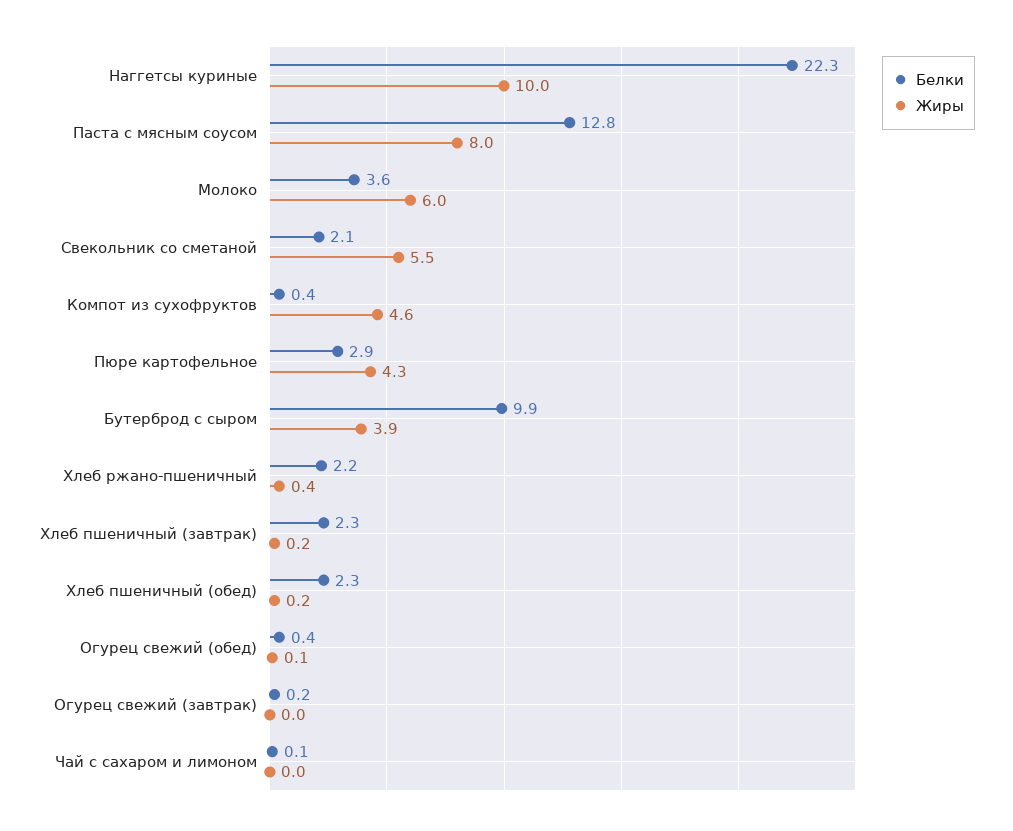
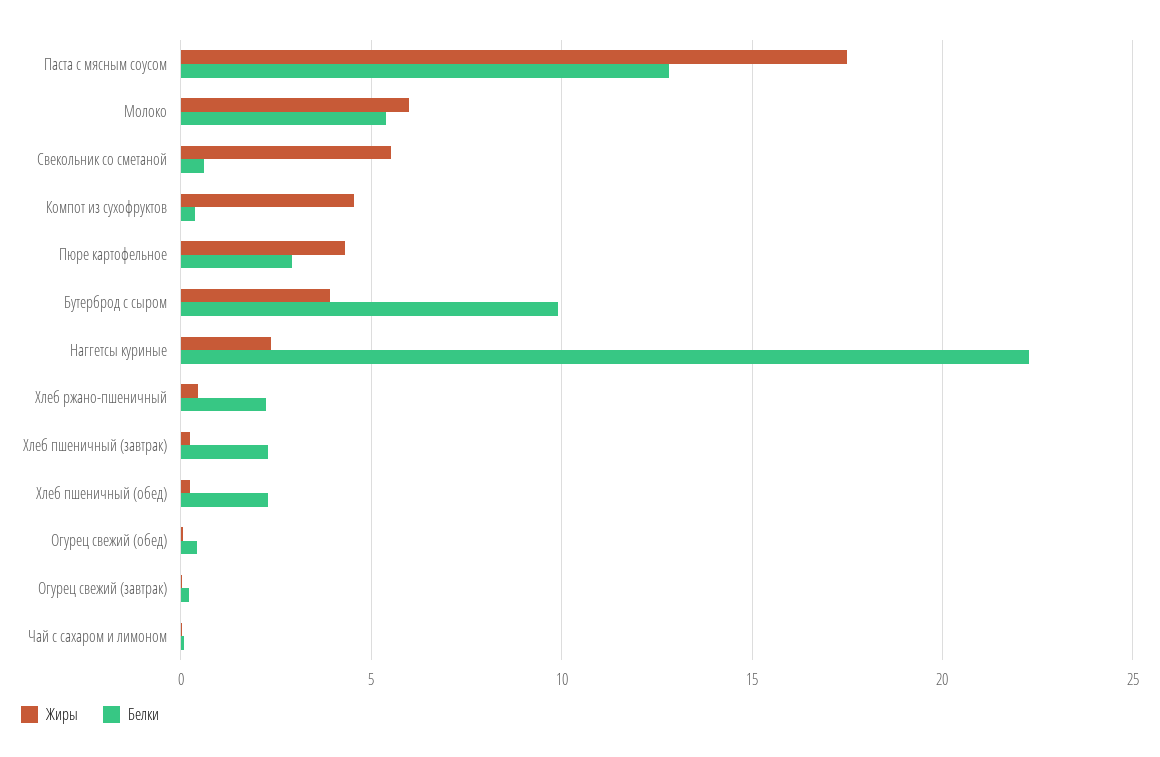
  {
    "Белки": {
      "Наггетсы куриные": 22.3,
      "Паста с мясным соусом": 12.8,
-     "Молоко": 3.6,
+     "Молоко": 5.5,
-     "Свекольник со сметаной": 2.1,
+     "Свекольник со сметаной": 0.5,
      "Компот из сухофруктов": 0.4,
      "Пюре картофельное": 2.9,
      "Бутерброд с сыром": 9.9,
      "Хлеб ржано-пшеничный": 2.2,
      "Хлеб пшеничный (завтрак)": 2.3,
      "Хлеб пшеничный (обед)": 2.3,
      "Огурец свежий (обед)": 0.4,
      "Огурец свежий (завтрак)": 0.2,
      "Чай с сахаром и лимоном": 0.1
    },
    "Жиры": {
-     "Наггетсы куриные": 10,
+     "Наггетсы куриные": 2.5,
-     "Паста с мясным соусом": 8,
+     "Паста с мясным соусом": 17.5,
      "Молоко": 6,
      "Свекольник со сметаной": 5.5,
      "Компот из сухофруктов": 4.6,
      "Пюре картофельное": 4.3,
      "Бутерброд с сыром": 3.9,
      "Хлеб ржано-пшеничный": 0.4,
      "Хлеб пшеничный (завтрак)": 0.2,
      "Хлеб пшеничный (обед)": 0.2,
      "Огурец свежий (обед)": 0.1,
      "Огурец свежий (завтрак)": 0,
      "Чай с сахаром и лимоном": 0
    }
  }

